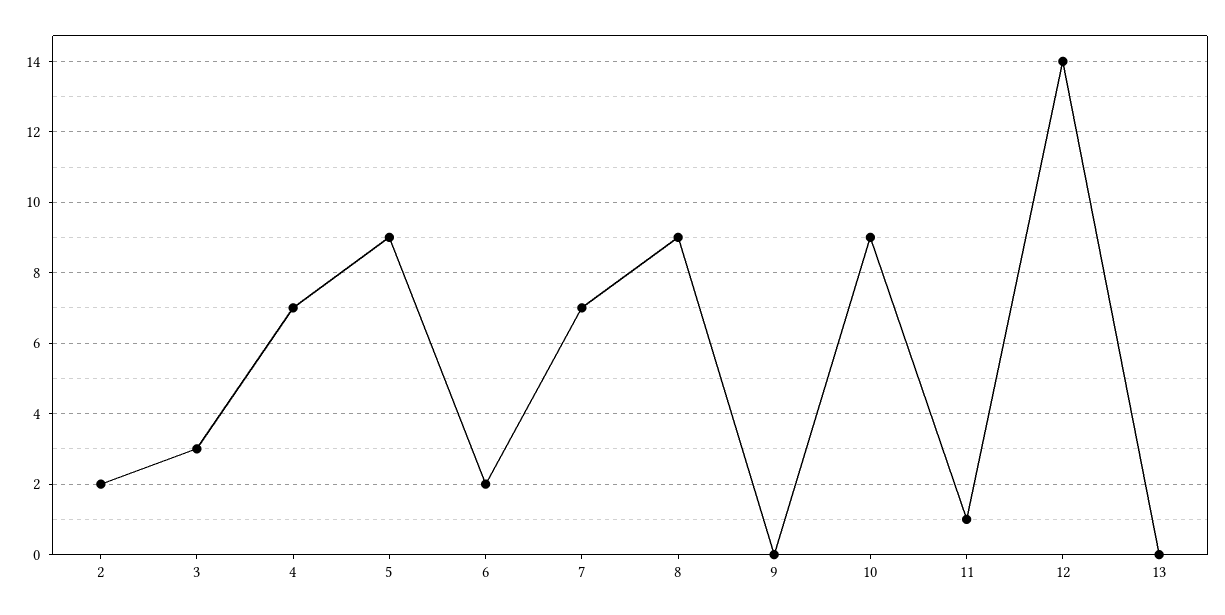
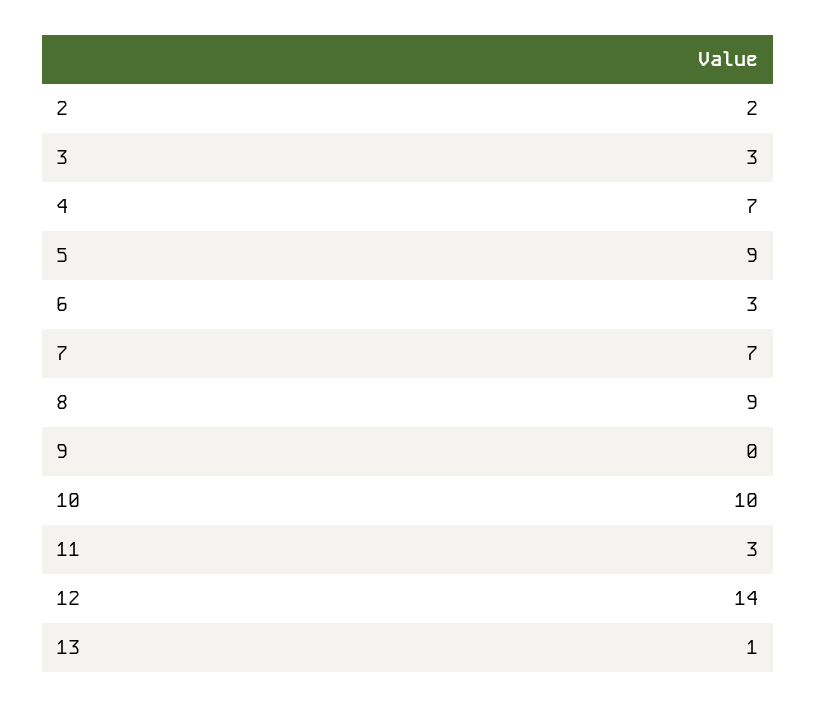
  {
    "2": 2,
    "3": 3,
    "4": 7,
    "5": 9,
-   "6": 2,
+   "6": 3,
    "7": 7,
    "8": 9,
    "9": 0,
-   "10": 9,
+   "10": 10,
-   "11": 1,
+   "11": 3,
    "12": 14,
-   "13": 0
+   "13": 1
  }

